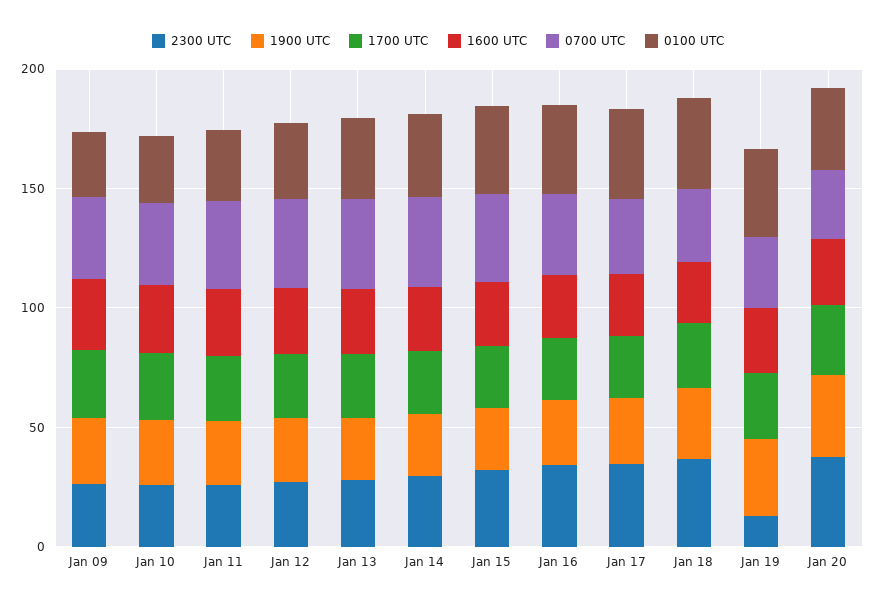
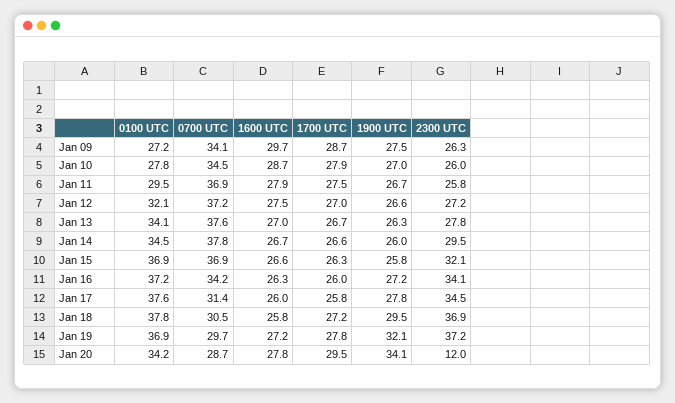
  {
    "2300 UTC": {
      "Jan 09": 26.3,
      "Jan 10": 26,
      "Jan 11": 25.8,
      "Jan 12": 27.2,
      "Jan 13": 27.8,
      "Jan 14": 29.5,
      "Jan 15": 32.1,
      "Jan 16": 34.1,
      "Jan 17": 34.5,
      "Jan 18": 36.9,
-     "Jan 19": 10,
+     "Jan 19": 37.2,
-     "Jan 20": 40
+     "Jan 20": 12
    },
    "1900 UTC": {
      "Jan 09": 27.5,
      "Jan 10": 27,
      "Jan 11": 26.7,
      "Jan 12": 26.6,
      "Jan 13": 26.3,
      "Jan 14": 26,
      "Jan 15": 25.8,
      "Jan 16": 27.2,
      "Jan 17": 27.8,
      "Jan 18": 29.5,
      "Jan 19": 32.1,
      "Jan 20": 34.1
    },
    "1700 UTC": {
      "Jan 09": 28.7,
      "Jan 10": 27.9,
      "Jan 11": 27.5,
      "Jan 12": 27,
      "Jan 13": 26.7,
      "Jan 14": 26.6,
      "Jan 15": 26.3,
      "Jan 16": 26,
      "Jan 17": 25.8,
      "Jan 18": 27.2,
      "Jan 19": 27.8,
      "Jan 20": 29.5
    },
    "1600 UTC": {
      "Jan 09": 29.7,
      "Jan 10": 28.7,
      "Jan 11": 27.9,
      "Jan 12": 27.5,
      "Jan 13": 27,
      "Jan 14": 26.7,
      "Jan 15": 26.6,
      "Jan 16": 26.3,
      "Jan 17": 26,
      "Jan 18": 25.8,
      "Jan 19": 27.2,
      "Jan 20": 27.8
    },
    "0700 UTC": {
      "Jan 09": 34.1,
      "Jan 10": 34.5,
      "Jan 11": 36.9,
      "Jan 12": 37.2,
      "Jan 13": 37.6,
      "Jan 14": 37.8,
      "Jan 15": 36.9,
      "Jan 16": 34.2,
      "Jan 17": 31.4,
      "Jan 18": 30.5,
      "Jan 19": 29.7,
      "Jan 20": 28.7
    },
    "0100 UTC": {
      "Jan 09": 27.2,
      "Jan 10": 27.8,
      "Jan 11": 29.5,
      "Jan 12": 32.1,
      "Jan 13": 34.1,
      "Jan 14": 34.5,
      "Jan 15": 36.9,
      "Jan 16": 37.2,
      "Jan 17": 37.6,
      "Jan 18": 37.8,
      "Jan 19": 36.9,
      "Jan 20": 34.2
    }
  }

